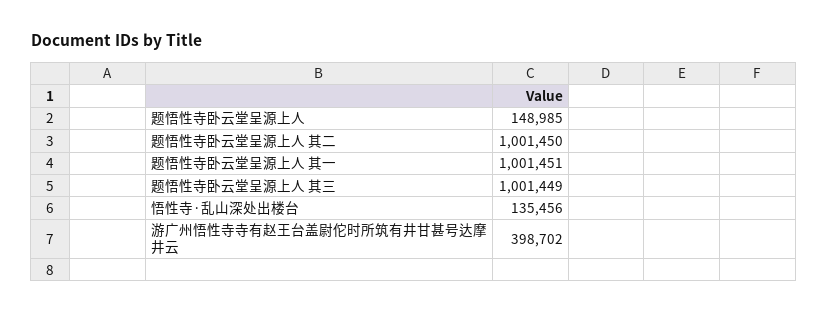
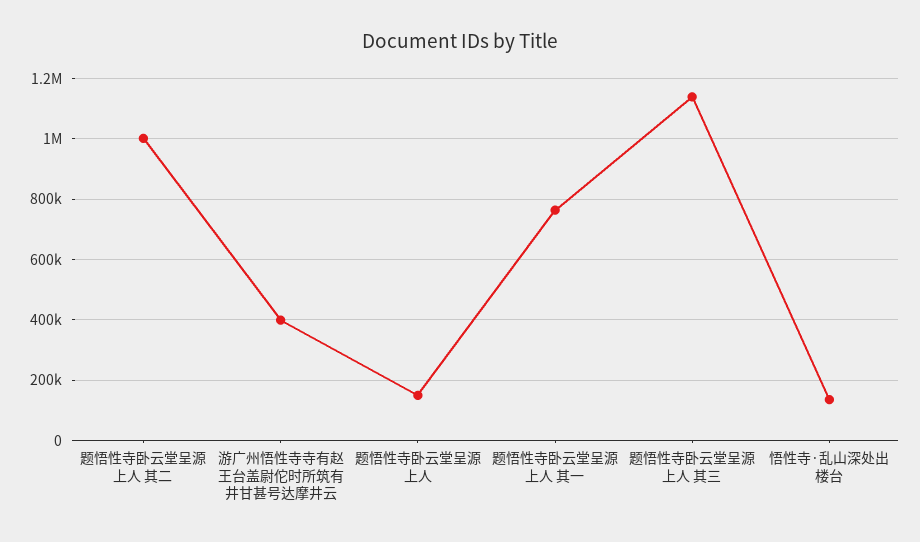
  {
    "题悟性寺卧云堂呈源上人": 148985,
    "题悟性寺卧云堂呈源上人 其二": 1001450,
-   "题悟性寺卧云堂呈源上人 其一": 1001451,
+   "题悟性寺卧云堂呈源上人 其一": 760000,
-   "题悟性寺卧云堂呈源上人 其三": 1001449,
+   "题悟性寺卧云堂呈源上人 其三": 1140000,
    "悟性寺·乱山深处出楼台": 135456,
    "游广州悟性寺寺有赵王台盖尉佗时所筑有井甘甚号达摩井云": 398702
  }

